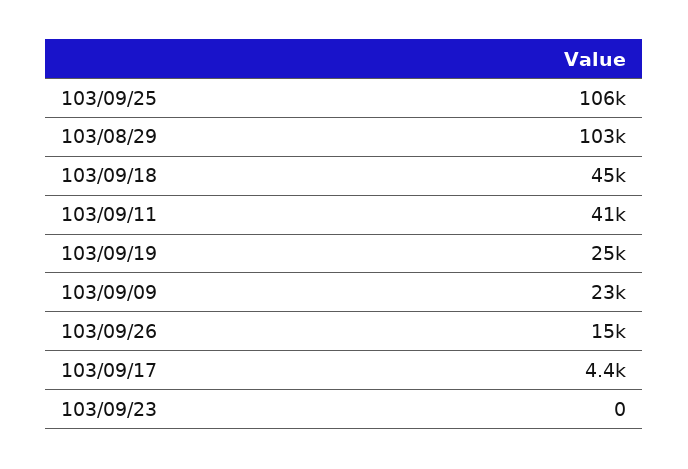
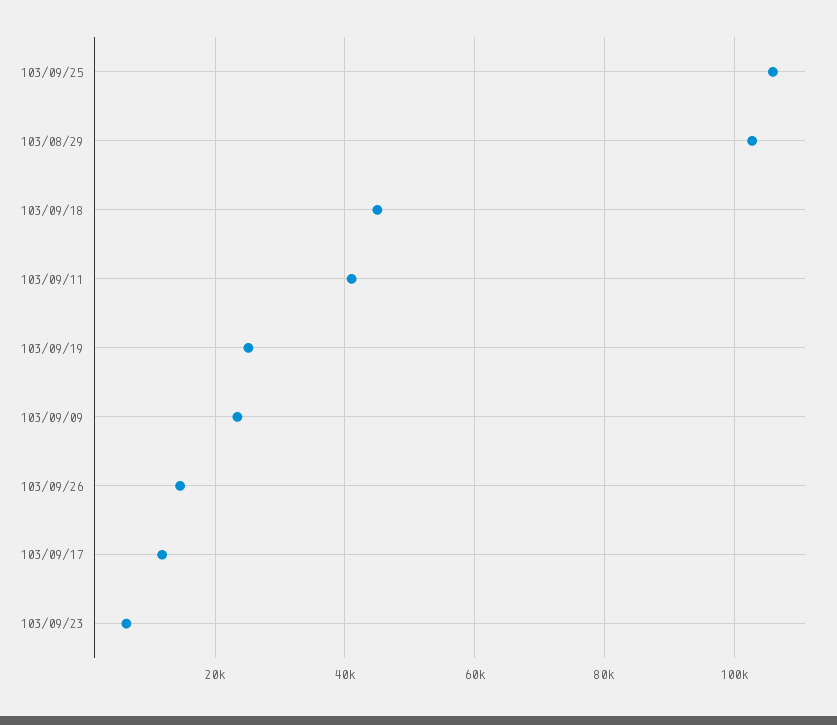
  {
    "103/09/25": 106000,
    "103/08/29": 103000,
    "103/09/18": 45000,
    "103/09/11": 41000,
    "103/09/19": 25000,
    "103/09/09": 23000,
    "103/09/26": 15000,
-   "103/09/17": 4400,
+   "103/09/17": 12000,
-   "103/09/23": 0
+   "103/09/23": 6000
  }

